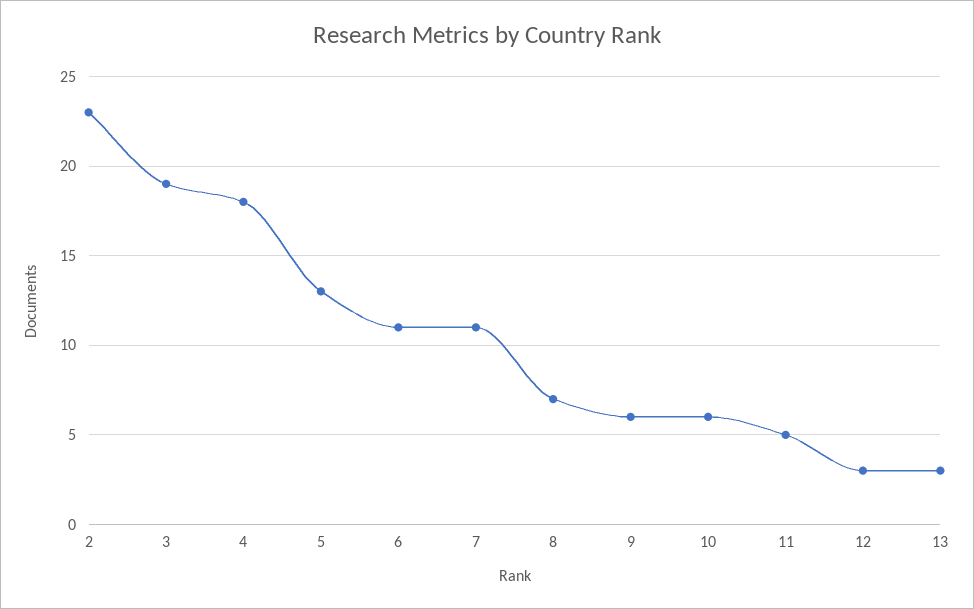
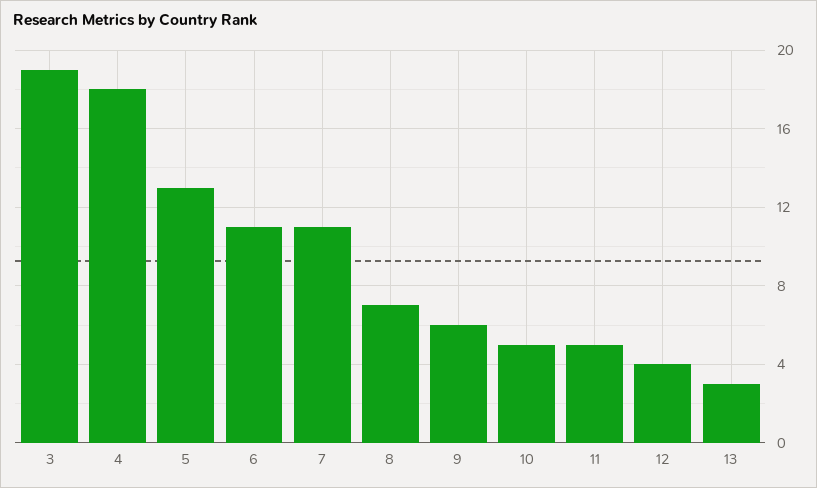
  {
-   "2": 23,
    "3": 19,
    "4": 18,
    "5": 13,
    "6": 11,
    "7": 11,
    "8": 7,
    "9": 6,
-   "10": 6,
+   "10": 5,
    "11": 5,
-   "12": 3,
+   "12": 4,
    "13": 3
  }

